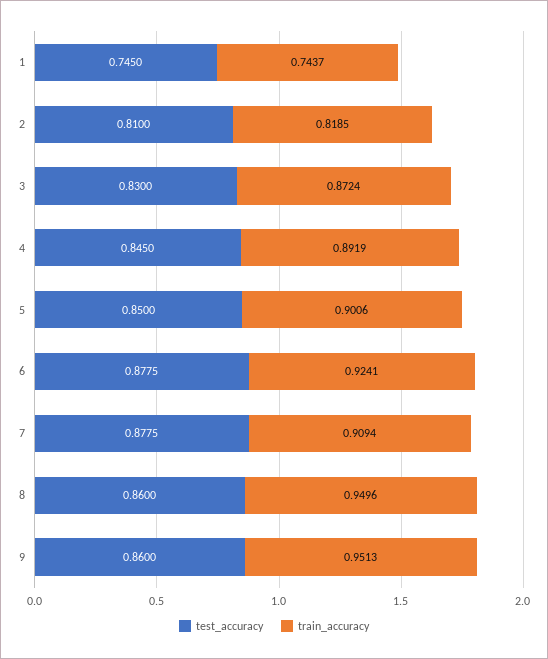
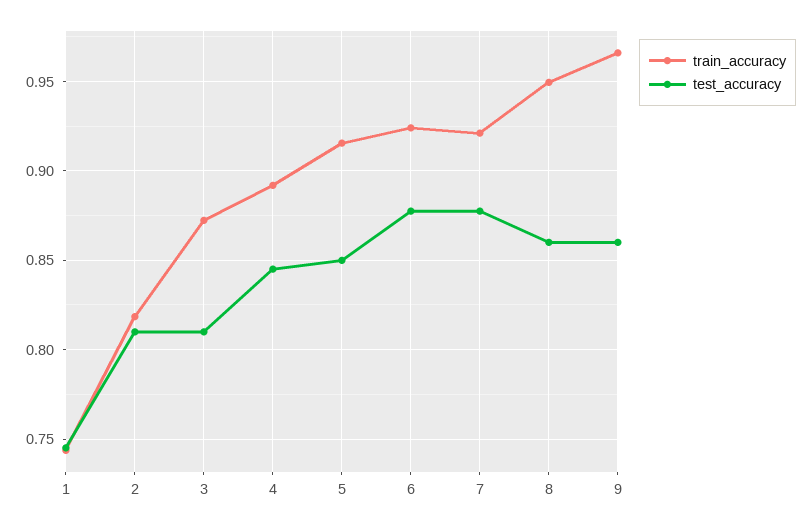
  {
    "test_accuracy": {
      "1": 0.745,
      "2": 0.81,
-     "3": 0.83,
+     "3": 0.81,
      "4": 0.845,
      "5": 0.85,
      "6": 0.8775,
      "7": 0.8775,
      "8": 0.86,
      "9": 0.86
    },
    "train_accuracy": {
      "1": 0.7437,
      "2": 0.8185,
      "3": 0.8724,
      "4": 0.8919,
-     "5": 0.9006,
+     "5": 0.915,
      "6": 0.9241,
-     "7": 0.9094,
+     "7": 0.92,
      "8": 0.9496,
-     "9": 0.9513
+     "9": 0.965
    }
  }

